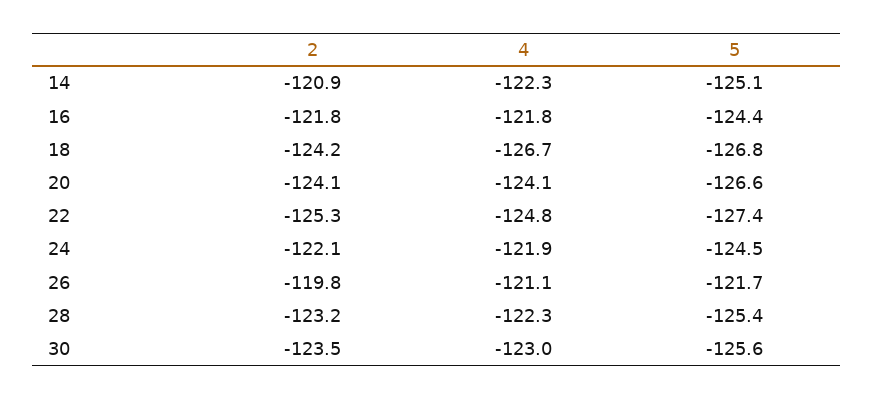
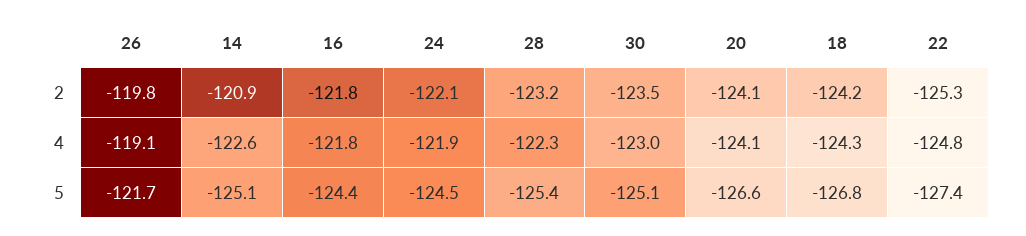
  {
    "2": {
      "14": -120.9,
      "16": -121.8,
      "18": -124.2,
      "20": -124.1,
      "22": -125.3,
      "24": -122.1,
      "26": -119.8,
      "28": -123.2,
      "30": -123.5
    },
    "4": {
-     "14": -122.3,
+     "14": -122.6,
      "16": -121.8,
-     "18": -126.7,
+     "18": -124.3,
      "20": -124.1,
      "22": -124.8,
      "24": -121.9,
-     "26": -121.1,
+     "26": -119.1,
      "28": -122.3,
      "30": -123
    },
    "5": {
      "14": -125.1,
      "16": -124.4,
      "18": -126.8,
      "20": -126.6,
      "22": -127.4,
      "24": -124.5,
      "26": -121.7,
      "28": -125.4,
-     "30": -125.6
+     "30": -125.1
    }
  }

